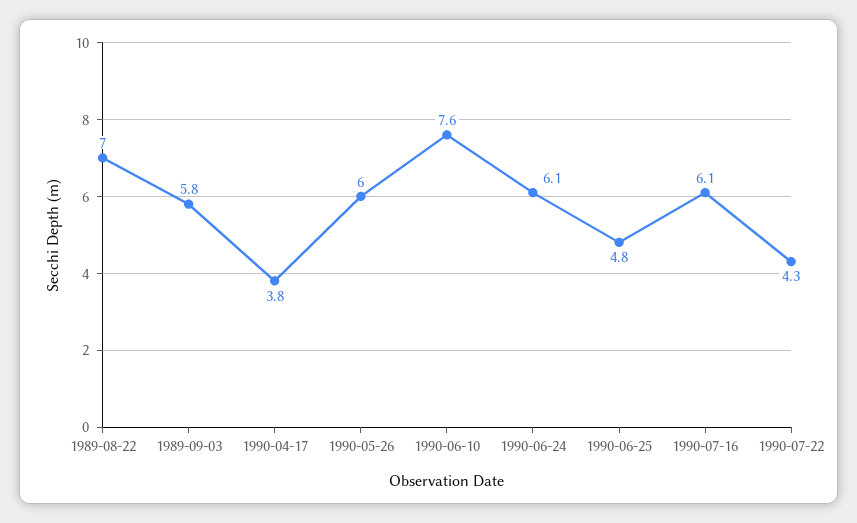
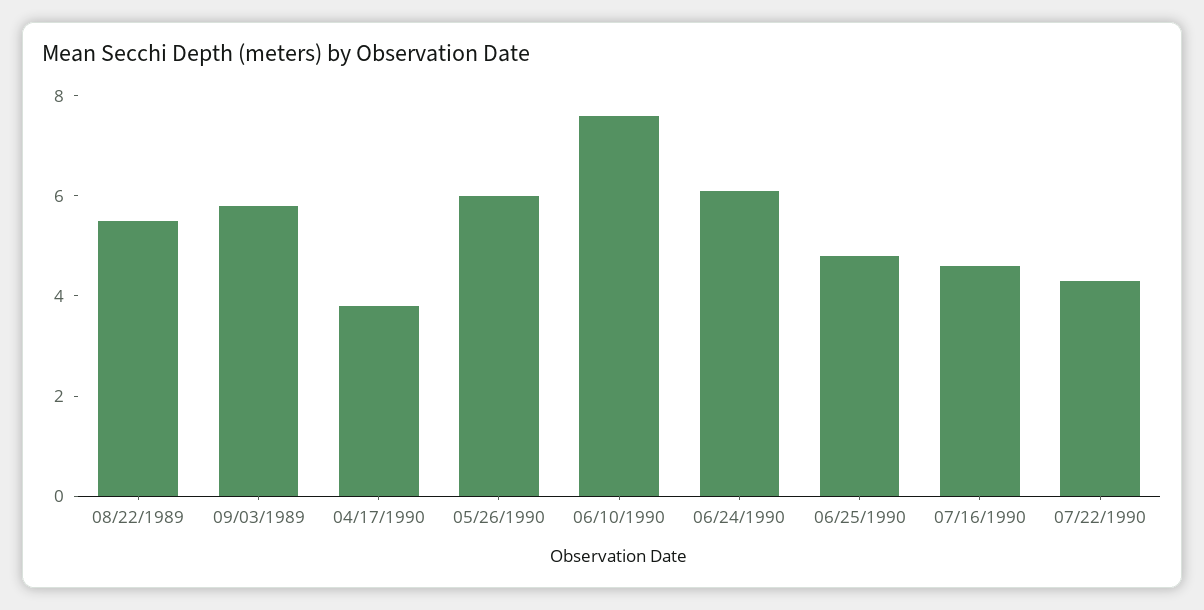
  {
-   "1989-08-22": 7,
+   "1989-08-22": 5.5,
    "1989-09-03": 5.8,
    "1990-04-17": 3.8,
    "1990-05-26": 6,
    "1990-06-10": 7.6,
    "1990-06-24": 6.1,
    "1990-06-25": 4.8,
-   "1990-07-16": 6.1,
+   "1990-07-16": 4.5,
    "1990-07-22": 4.3
  }

